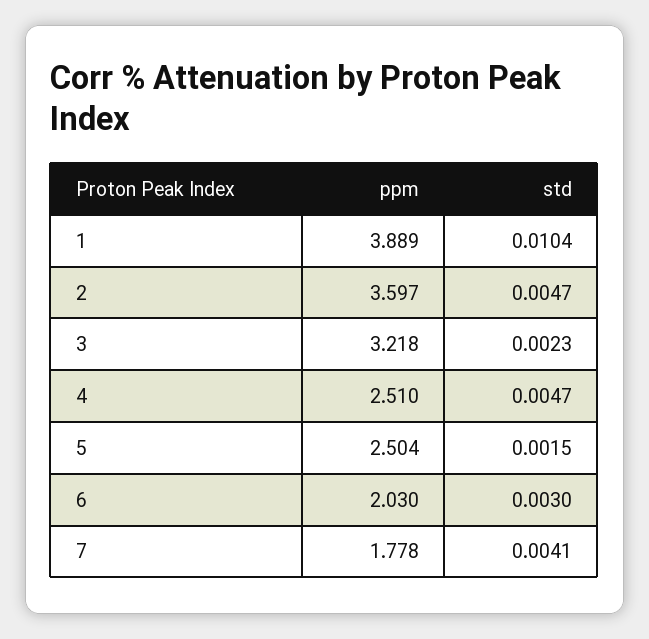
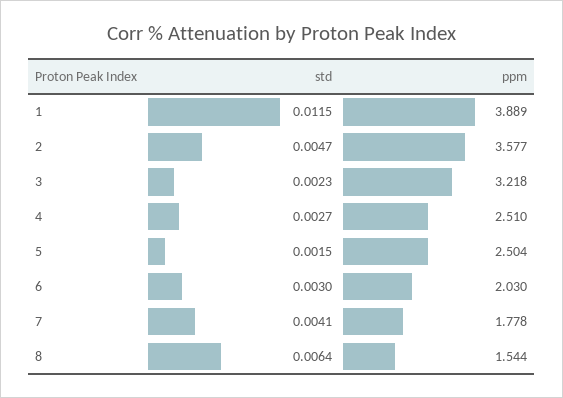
  {
    "ppm": {
      "1": 3.889,
-     "2": 3.597,
+     "2": 3.577,
      "3": 3.218,
      "4": 2.51,
      "5": 2.504,
      "6": 2.03,
-     "7": 1.778
+     "7": 1.778,
+     "8": 1.544
    },
    "std": {
-     "1": 0.0104,
+     "1": 0.0115,
      "2": 0.0047,
      "3": 0.0023,
-     "4": 0.0047,
+     "4": 0.0027,
      "5": 0.0015,
      "6": 0.003,
-     "7": 0.0041
+     "7": 0.0041,
+     "8": 0.0064
    }
  }

